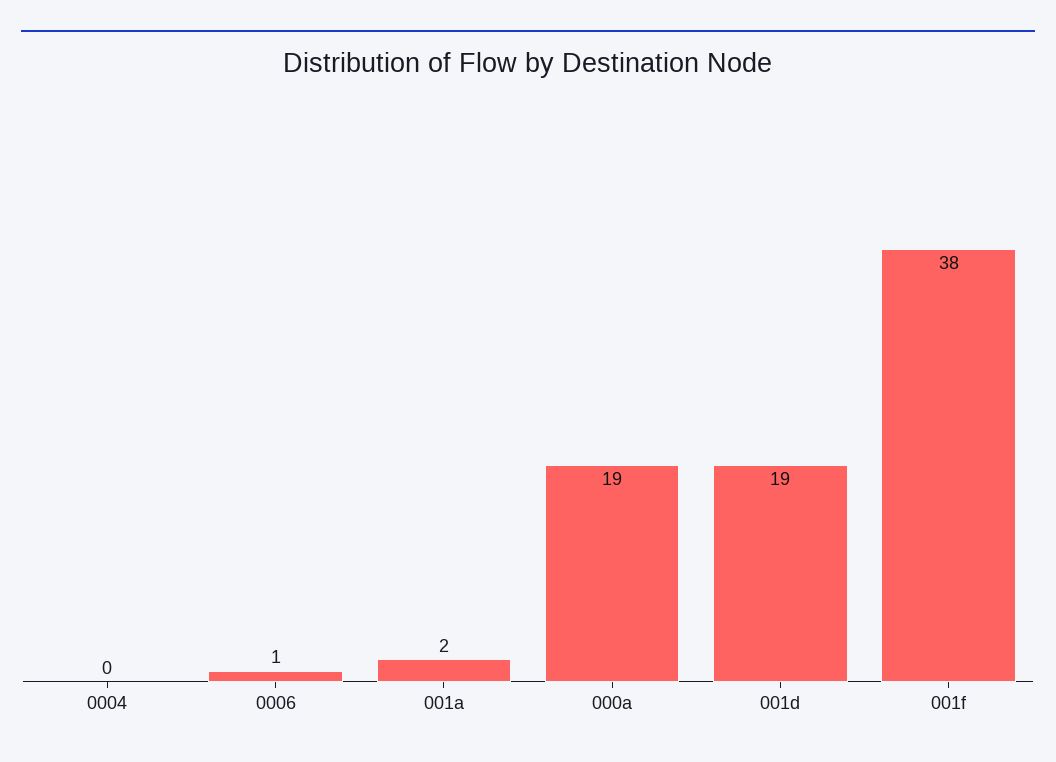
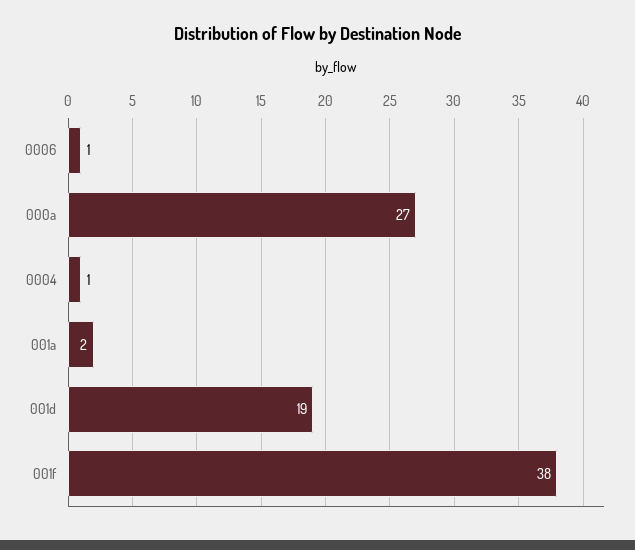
  {
-   "0004": 0,
+   "0004": 1,
    "0006": 1,
    "001a": 2,
-   "000a": 19,
+   "000a": 27,
    "001d": 19,
    "001f": 38
  }

